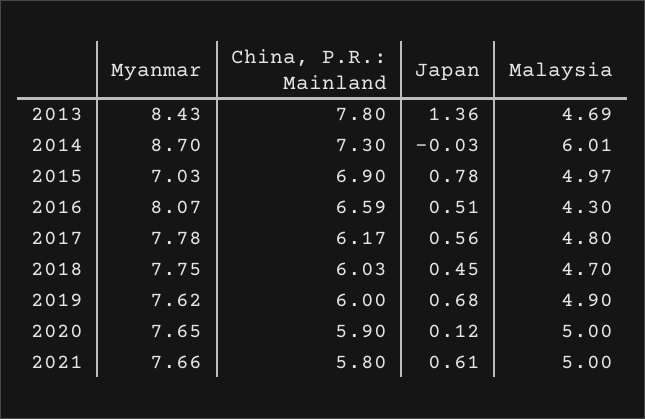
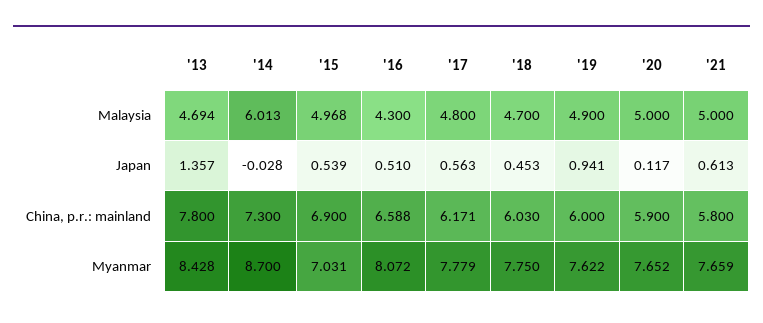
  {
    "Myanmar": {
      "2013": 8.428,
      "2014": 8.7,
      "2015": 7.031,
      "2016": 8.072,
      "2017": 7.779,
      "2018": 7.75,
      "2019": 7.622,
      "2020": 7.652,
      "2021": 7.659
    },
    "China, P.R.: Mainland": {
      "2013": 7.8,
      "2014": 7.3,
      "2015": 6.9,
      "2016": 6.588,
      "2017": 6.171,
      "2018": 6.03,
      "2019": 6,
      "2020": 5.9,
      "2021": 5.8
    },
    "Japan": {
      "2013": 1.357,
      "2014": -0.028,
-     "2015": 0.78,
+     "2015": 0.539,
      "2016": 0.51,
      "2017": 0.563,
      "2018": 0.453,
-     "2019": 0.68,
+     "2019": 0.941,
      "2020": 0.117,
      "2021": 0.613
    },
    "Malaysia": {
      "2013": 4.694,
      "2014": 6.013,
      "2015": 4.968,
      "2016": 4.3,
      "2017": 4.8,
      "2018": 4.7,
      "2019": 4.9,
      "2020": 5,
      "2021": 5
    }
  }

